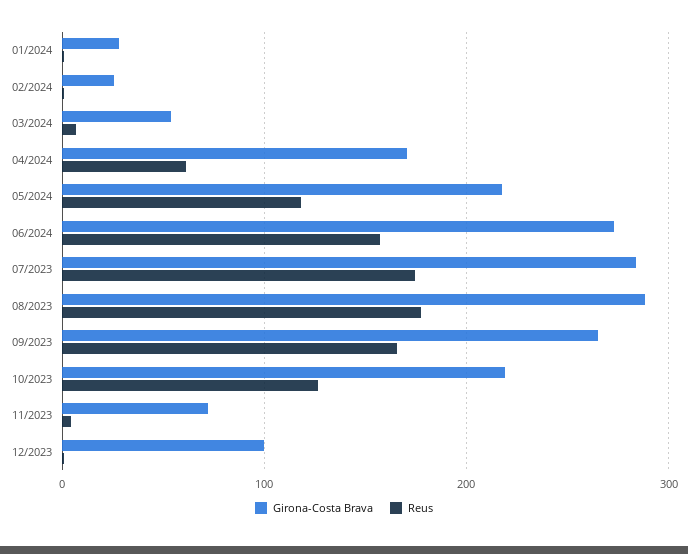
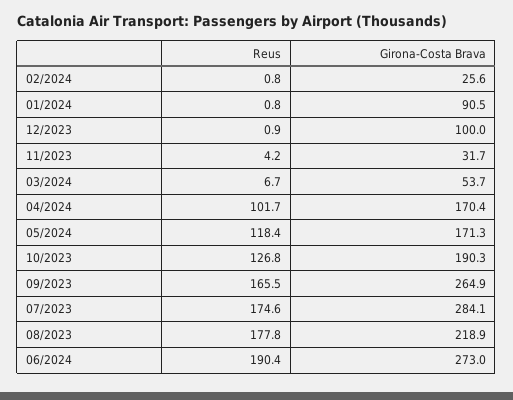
  {
    "Girona-Costa Brava": {
-     "01/2024": 30,
+     "01/2024": 90.5,
      "02/2024": 25.6,
      "03/2024": 53.7,
      "04/2024": 170.4,
-     "05/2024": 220,
+     "05/2024": 171.3,
      "06/2024": 273,
      "07/2023": 284.1,
-     "08/2023": 290,
+     "08/2023": 218.9,
      "09/2023": 264.9,
-     "10/2023": 220,
+     "10/2023": 190.3,
-     "11/2023": 70,
+     "11/2023": 31.7,
      "12/2023": 100
    },
    "Reus": {
      "01/2024": 0.8,
      "02/2024": 0.8,
      "03/2024": 6.7,
-     "04/2024": 60,
+     "04/2024": 101.7,
      "05/2024": 118.4,
-     "06/2024": 160,
+     "06/2024": 190.4,
      "07/2023": 174.6,
      "08/2023": 177.8,
      "09/2023": 165.5,
      "10/2023": 126.8,
      "11/2023": 4.2,
      "12/2023": 0.9
    }
  }

